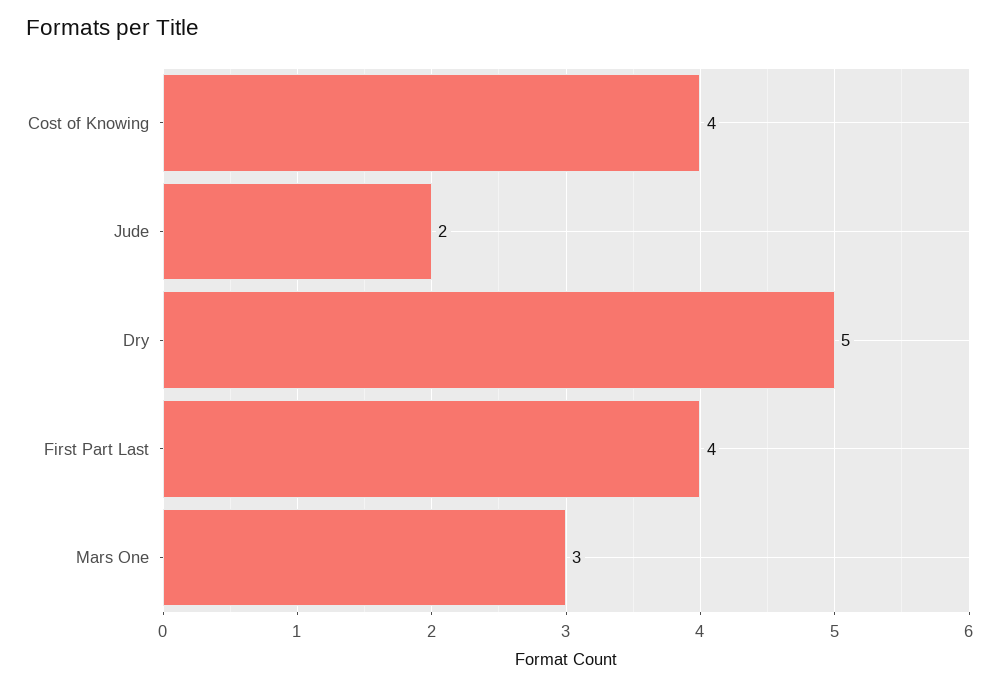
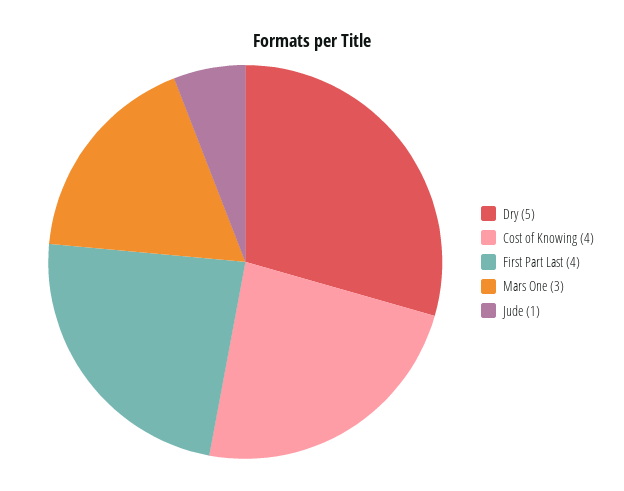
  {
    "Cost of Knowing": 4,
-   "Jude": 2,
+   "Jude": 1,
    "Dry": 5,
    "First Part Last": 4,
    "Mars One": 3
  }

